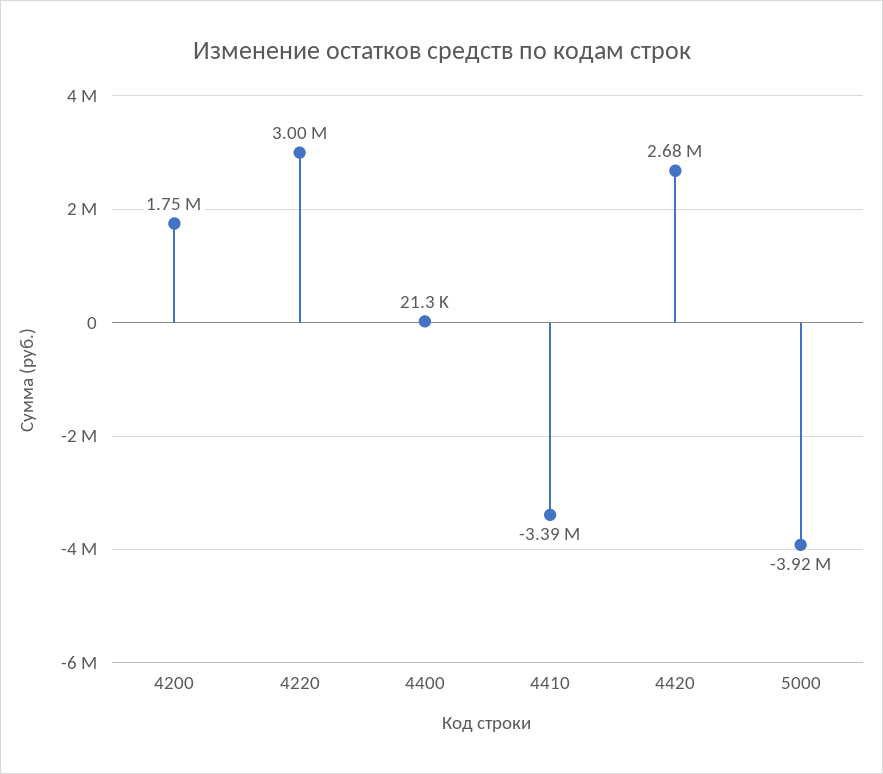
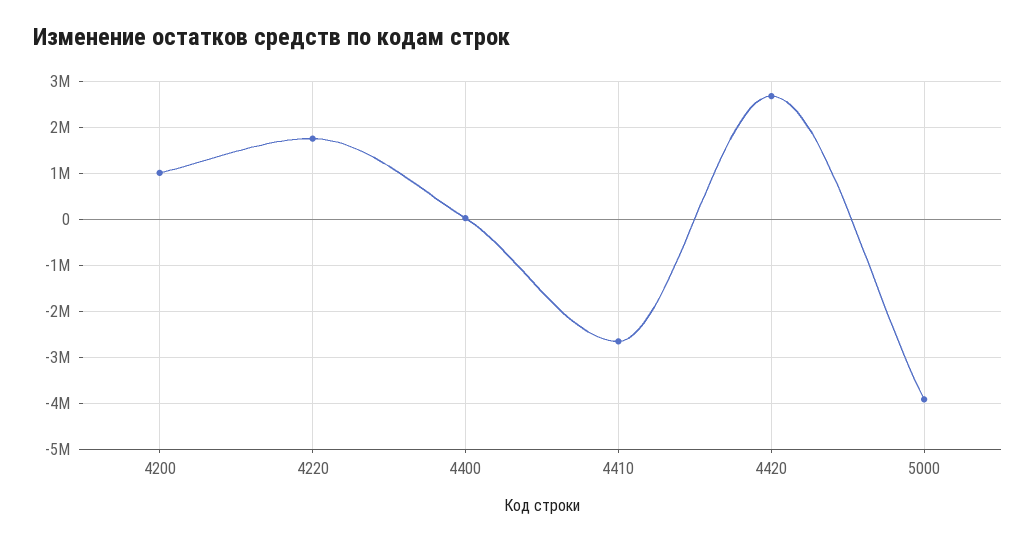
  {
-   "4200": 1750000,
+   "4200": 1000000,
-   "4220": 3000000,
+   "4220": 1800000,
    "4400": 21300,
-   "4410": -3390000,
+   "4410": -2600000,
    "4420": 2680000,
    "5000": -3920000
  }

